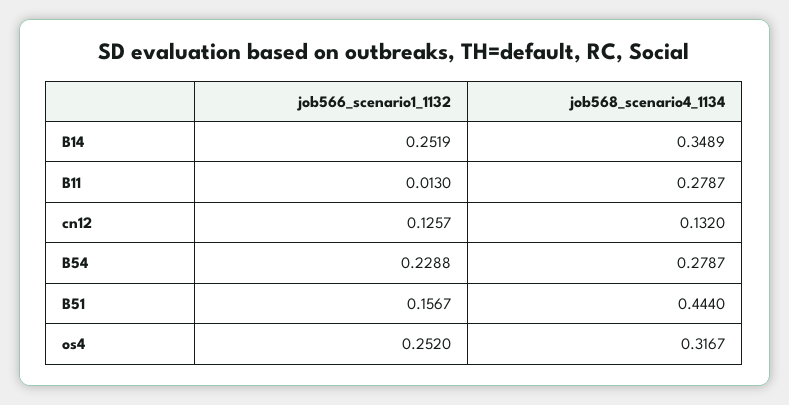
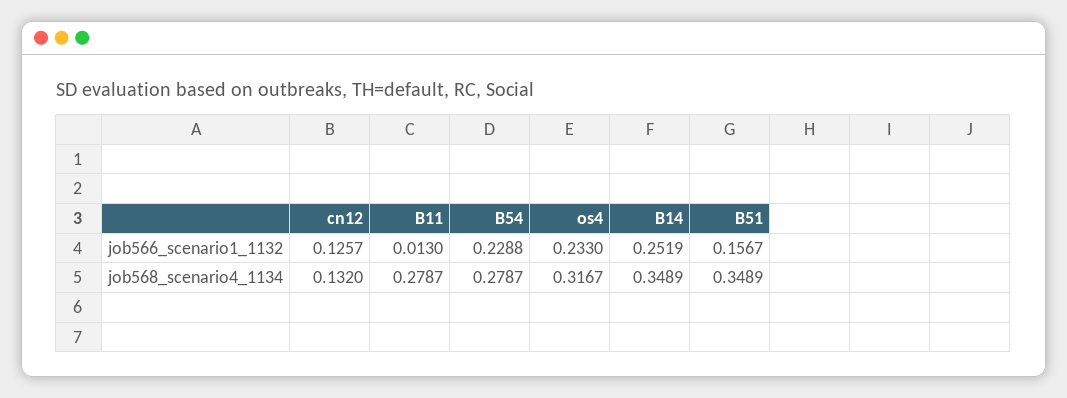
  {
    "job566_scenario1_1132": {
      "B14": 0.2519,
      "B11": 0.013,
      "cn12": 0.1257,
      "B54": 0.2288,
      "B51": 0.1567,
-     "os4": 0.252
+     "os4": 0.233
    },
    "job568_scenario4_1134": {
      "B14": 0.3489,
      "B11": 0.2787,
      "cn12": 0.132,
      "B54": 0.2787,
-     "B51": 0.444,
+     "B51": 0.3489,
      "os4": 0.3167
    }
  }

